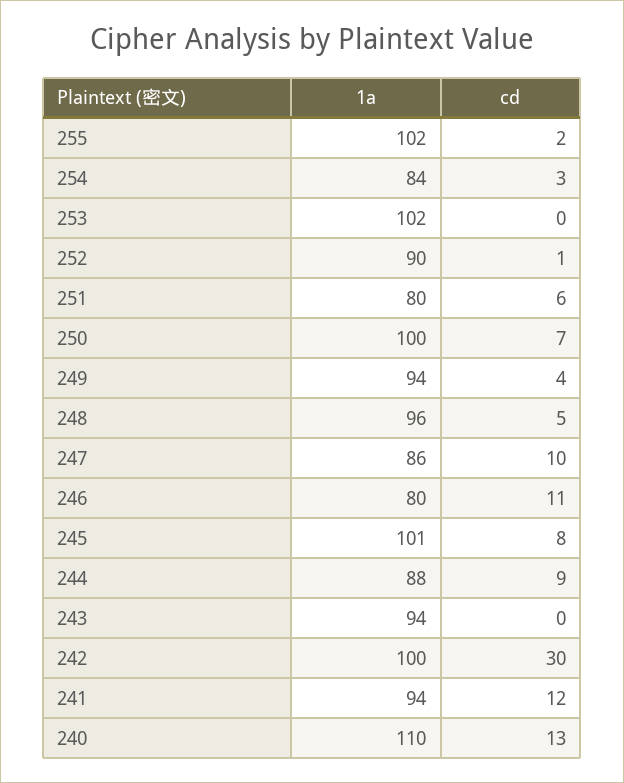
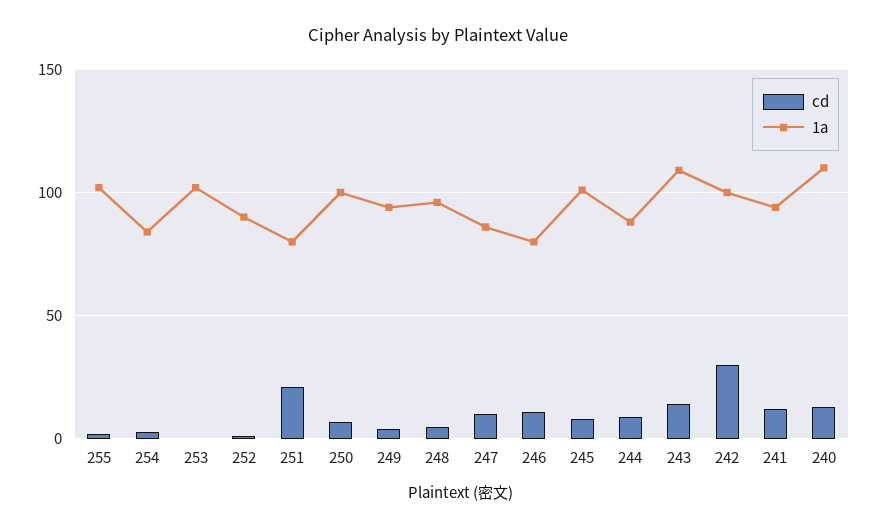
  {
    "1a": {
      "255": 102,
      "254": 84,
      "253": 102,
      "252": 90,
      "251": 80,
      "250": 100,
      "249": 94,
      "248": 96,
      "247": 86,
      "246": 80,
      "245": 101,
      "244": 88,
-     "243": 94,
+     "243": 110,
      "242": 100,
      "241": 94,
      "240": 110
    },
    "cd": {
      "255": 2,
      "254": 3,
      "253": 0,
      "252": 1,
-     "251": 6,
+     "251": 20,
      "250": 7,
      "249": 4,
      "248": 5,
      "247": 10,
      "246": 11,
      "245": 8,
      "244": 9,
-     "243": 0,
+     "243": 15,
      "242": 30,
      "241": 12,
      "240": 13
    }
  }

